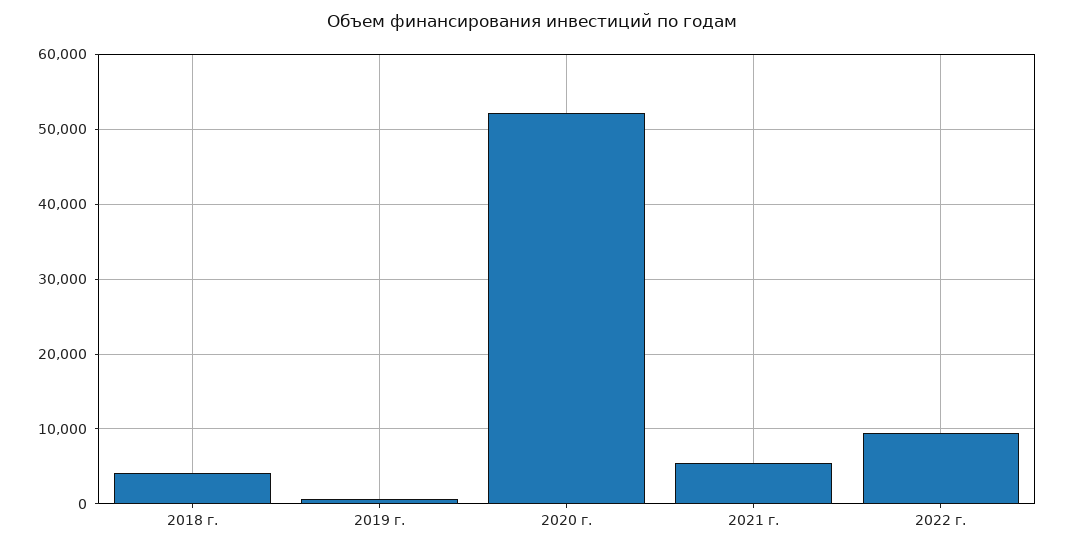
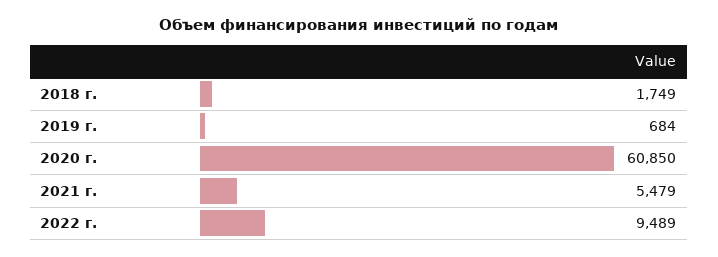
  {
-   "2018 г.": 4000,
+   "2018 г.": 1749,
    "2019 г.": 684,
-   "2020 г.": 52000,
+   "2020 г.": 60850,
    "2021 г.": 5479,
    "2022 г.": 9489
  }

